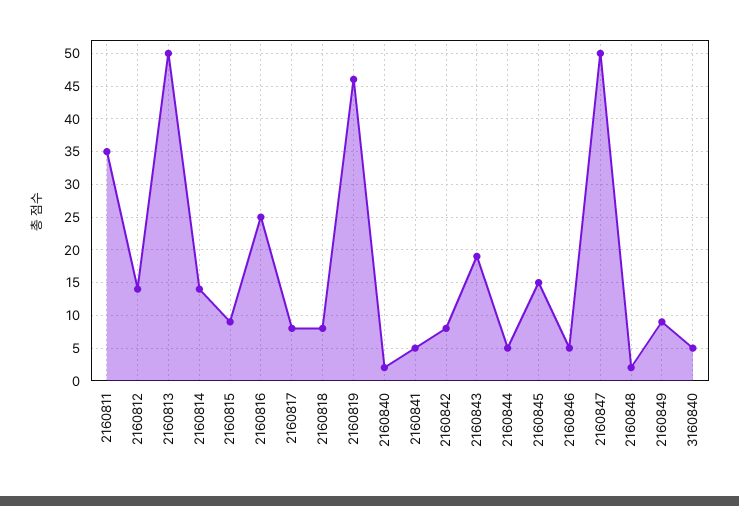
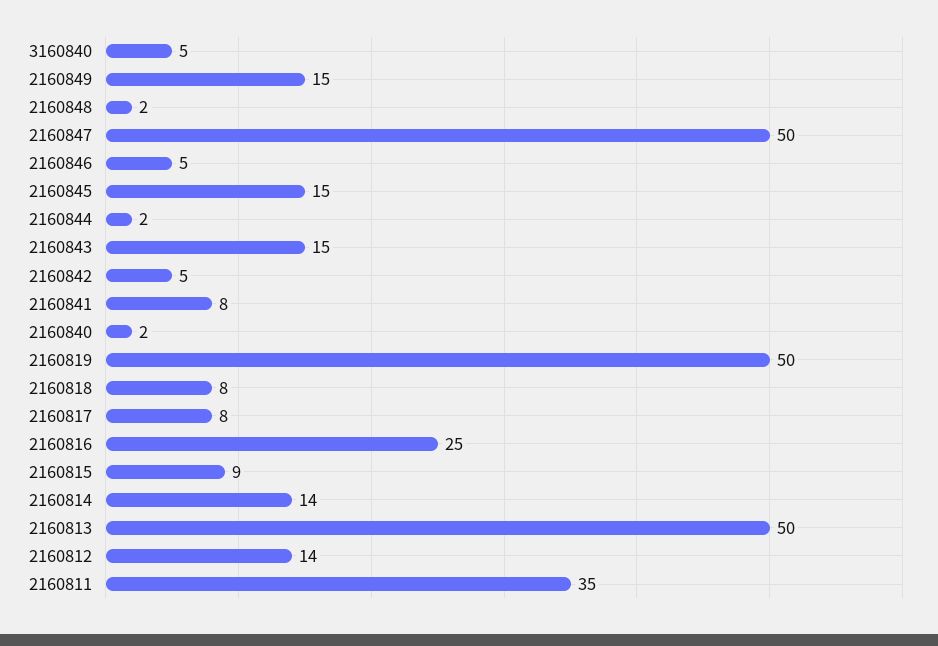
  {
    "2160811": 35,
    "2160812": 14,
    "2160813": 50,
    "2160814": 14,
    "2160815": 9,
    "2160816": 25,
    "2160817": 8,
    "2160818": 8,
-   "2160819": 46,
+   "2160819": 50,
    "2160840": 2,
-   "2160841": 5,
+   "2160841": 8,
-   "2160842": 8,
+   "2160842": 5,
-   "2160843": 19,
+   "2160843": 15,
-   "2160844": 5,
+   "2160844": 2,
    "2160845": 15,
    "2160846": 5,
    "2160847": 50,
    "2160848": 2,
-   "2160849": 9,
+   "2160849": 15,
    "3160840": 5
  }

